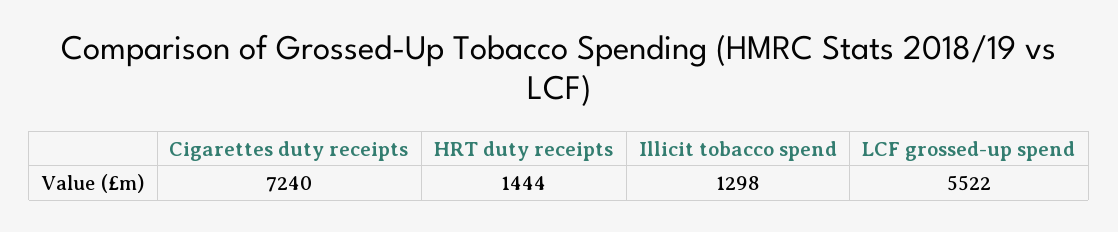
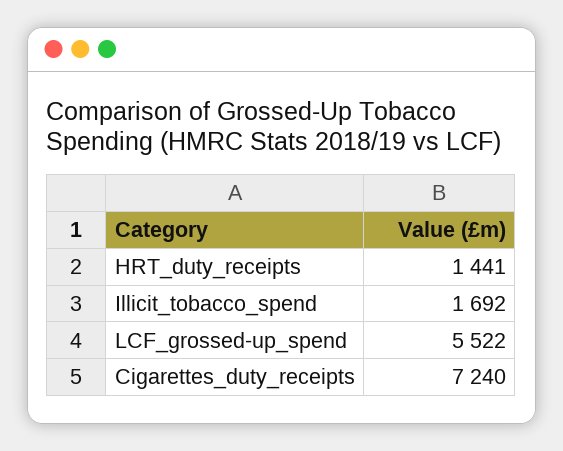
  {
    "Cigarettes duty receipts": 7240,
-   "HRT duty receipts": 1444,
+   "HRT duty receipts": 1441,
-   "Illicit tobacco spend": 1298,
+   "Illicit tobacco spend": 1692,
    "LCF grossed-up spend": 5522
  }

